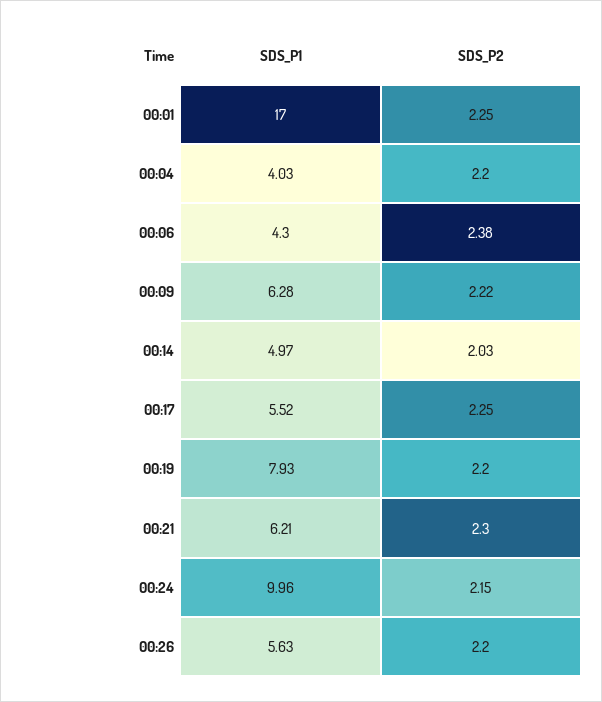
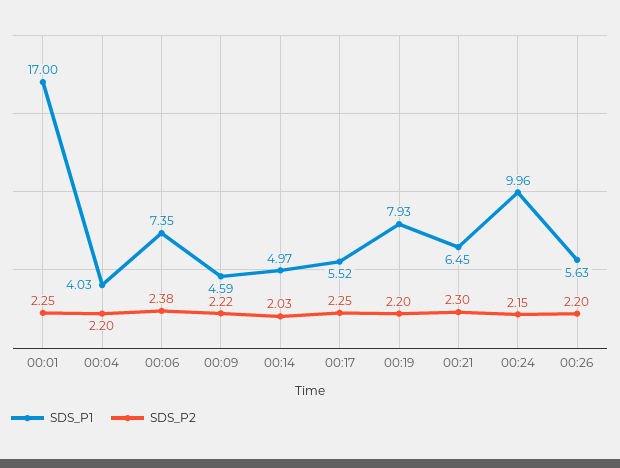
  {
    "SDS_P1": {
      "00:01": 17,
      "00:04": 4.03,
-     "00:06": 4.3,
+     "00:06": 7.35,
-     "00:09": 6.28,
+     "00:09": 4.59,
      "00:14": 4.97,
      "00:17": 5.52,
      "00:19": 7.93,
-     "00:21": 6.21,
+     "00:21": 6.45,
      "00:24": 9.96,
      "00:26": 5.63
    },
    "SDS_P2": {
      "00:01": 2.25,
      "00:04": 2.2,
      "00:06": 2.38,
      "00:09": 2.22,
      "00:14": 2.03,
      "00:17": 2.25,
      "00:19": 2.2,
      "00:21": 2.3,
      "00:24": 2.15,
      "00:26": 2.2
    }
  }

